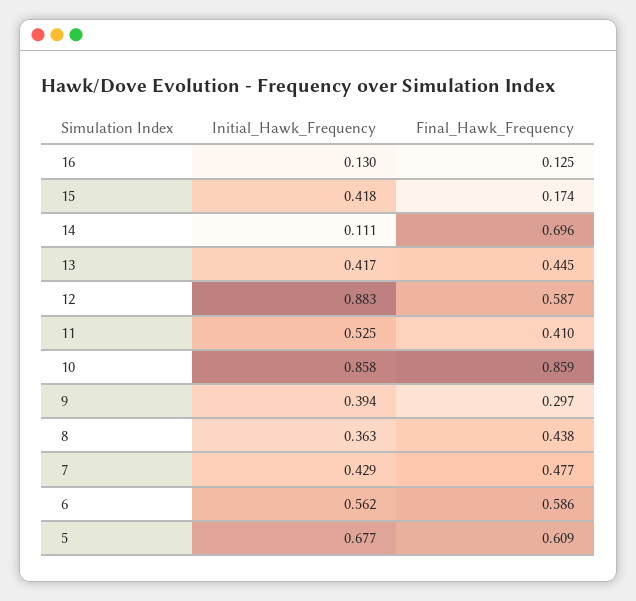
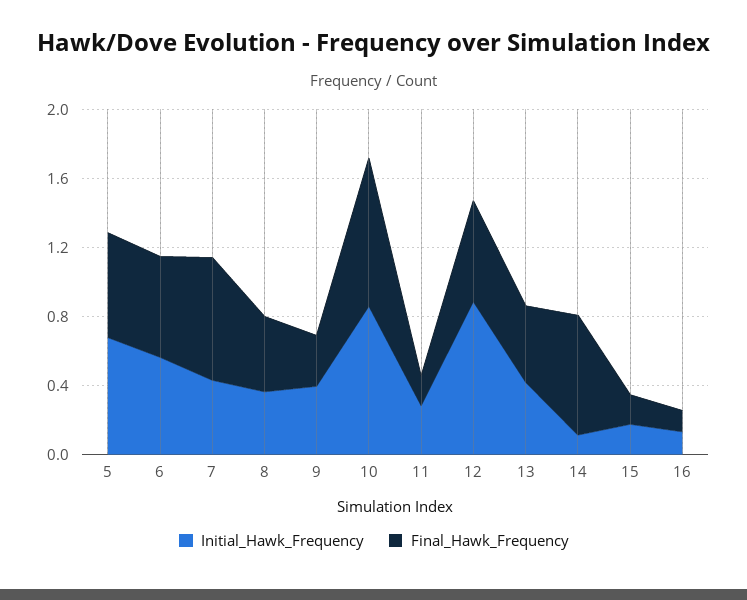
  {
    "Initial_Hawk_Frequency": {
      "16": 0.13,
-     "15": 0.418,
+     "15": 0.2,
      "14": 0.111,
      "13": 0.417,
      "12": 0.883,
-     "11": 0.525,
+     "11": 0.3,
      "10": 0.858,
      "9": 0.394,
      "8": 0.363,
      "7": 0.429,
      "6": 0.562,
      "5": 0.677
    },
    "Final_Hawk_Frequency": {
      "16": 0.125,
      "15": 0.174,
      "14": 0.696,
      "13": 0.445,
      "12": 0.587,
-     "11": 0.41,
+     "11": 0.2,
      "10": 0.859,
      "9": 0.297,
      "8": 0.438,
-     "7": 0.477,
+     "7": 0.7,
      "6": 0.586,
      "5": 0.609
    }
  }

